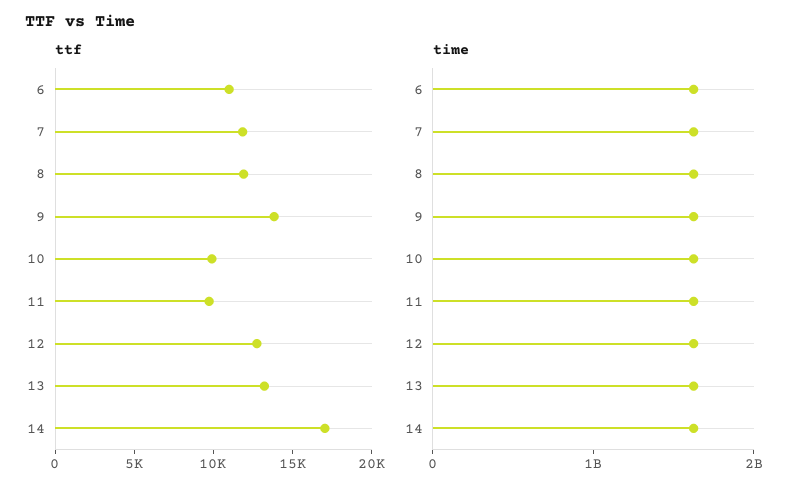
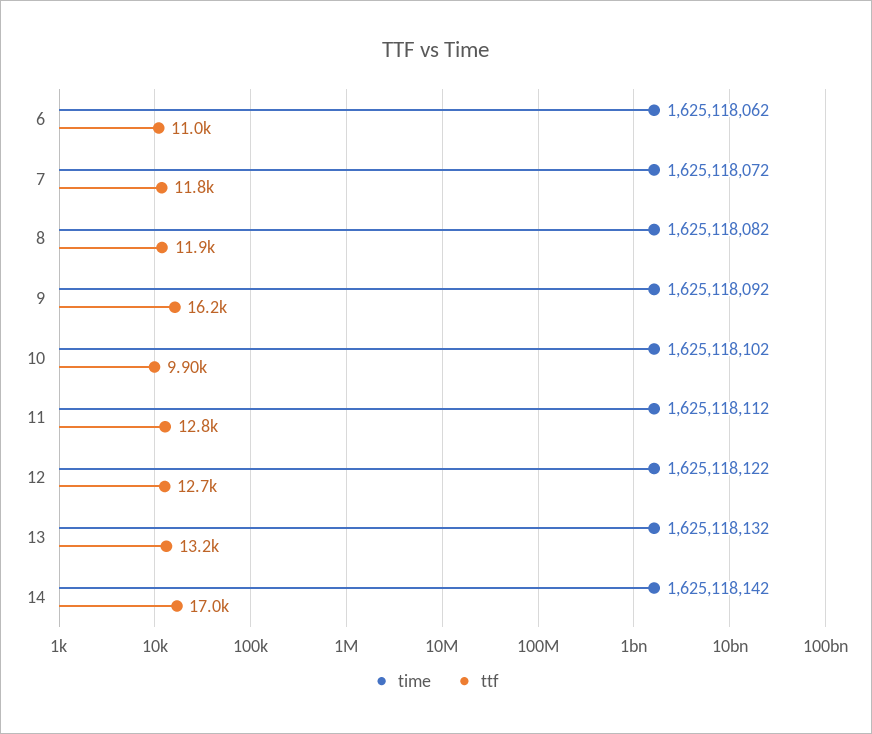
  {
    "ttf": {
      "6": 11000,
      "7": 11800,
      "8": 11900,
-     "9": 14000,
+     "9": 16200,
      "10": 9900,
-     "11": 10000,
+     "11": 12800,
      "12": 12700,
      "13": 13200,
      "14": 17000
    },
    "time": {
      "6": 1625118062,
      "7": 1625118072,
      "8": 1625118082,
      "9": 1625118092,
      "10": 1625118102,
      "11": 1625118112,
      "12": 1625118122,
      "13": 1625118132,
      "14": 1625118142
    }
  }

